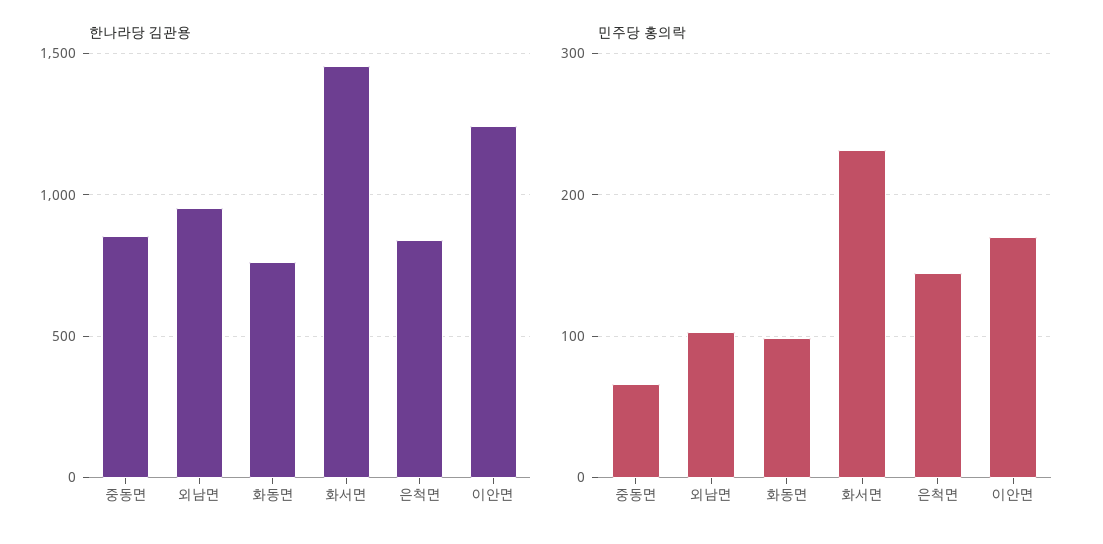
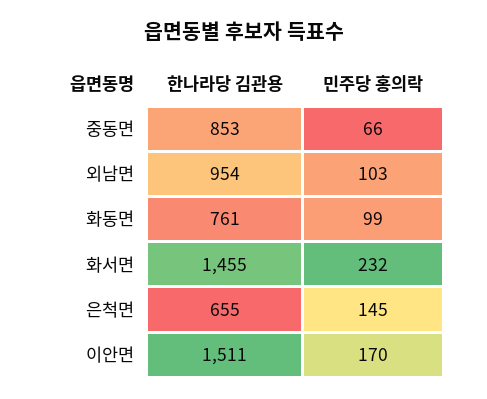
  {
    "한나라당 김관용": {
      "중동면": 853,
      "외남면": 954,
      "화동면": 761,
      "화서면": 1455,
-     "은척면": 850,
+     "은척면": 655,
-     "이안면": 1250
+     "이안면": 1511
    },
    "민주당 홍의락": {
      "중동면": 66,
      "외남면": 103,
      "화동면": 99,
      "화서면": 232,
      "은척면": 145,
      "이안면": 170
    }
  }

